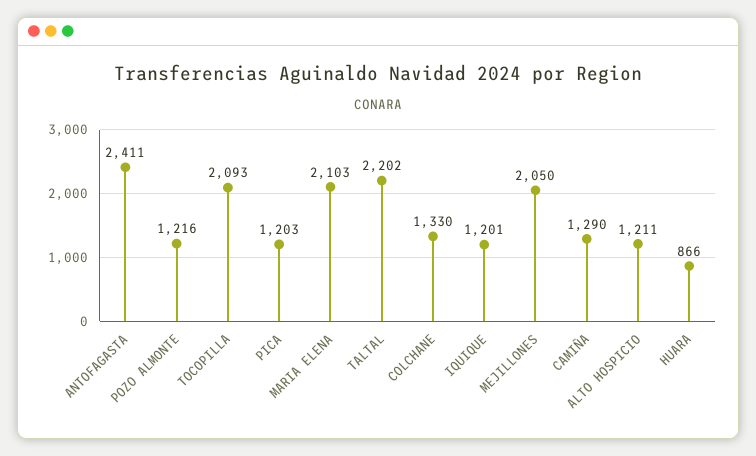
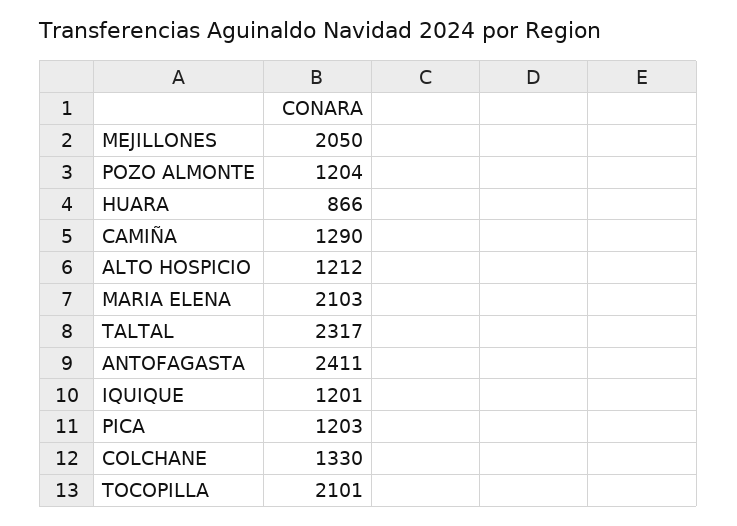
  {
    "ANTOFAGASTA": 2411,
-   "POZO ALMONTE": 1216,
+   "POZO ALMONTE": 1204,
-   "TOCOPILLA": 2093,
+   "TOCOPILLA": 2101,
    "PICA": 1203,
    "MARIA ELENA": 2103,
-   "TALTAL": 2202,
+   "TALTAL": 2317,
    "COLCHANE": 1330,
    "IQUIQUE": 1201,
    "MEJILLONES": 2050,
    "CAMIÑA": 1290,
-   "ALTO HOSPICIO": 1211,
+   "ALTO HOSPICIO": 1212,
    "HUARA": 866
  }

